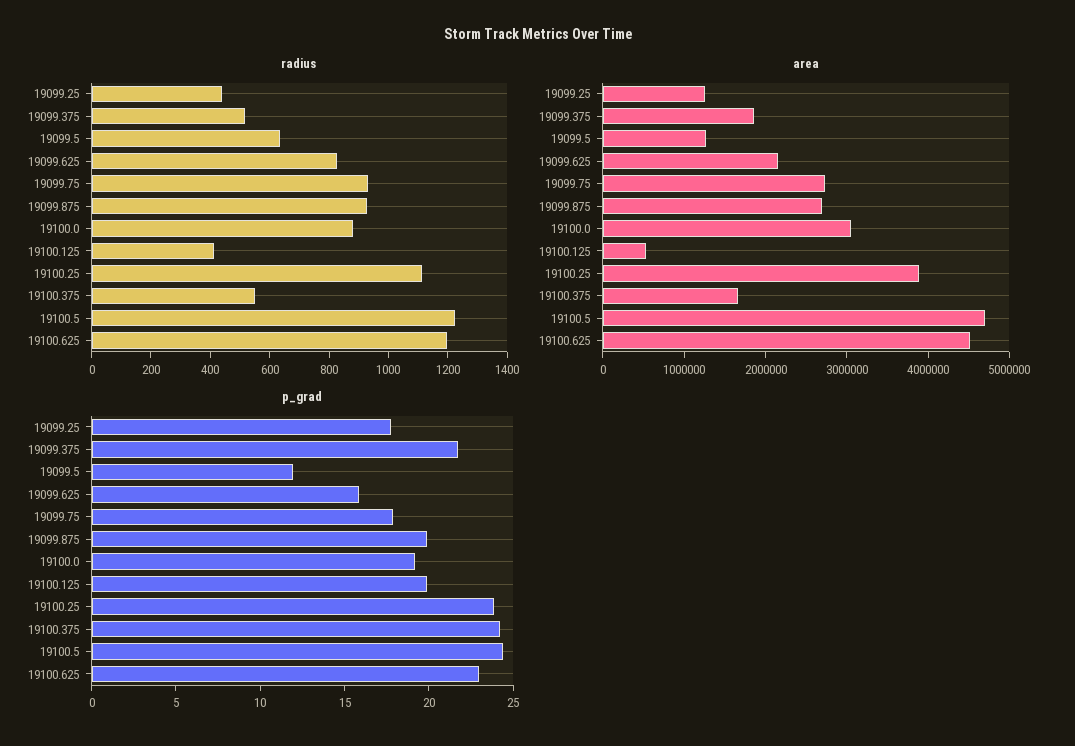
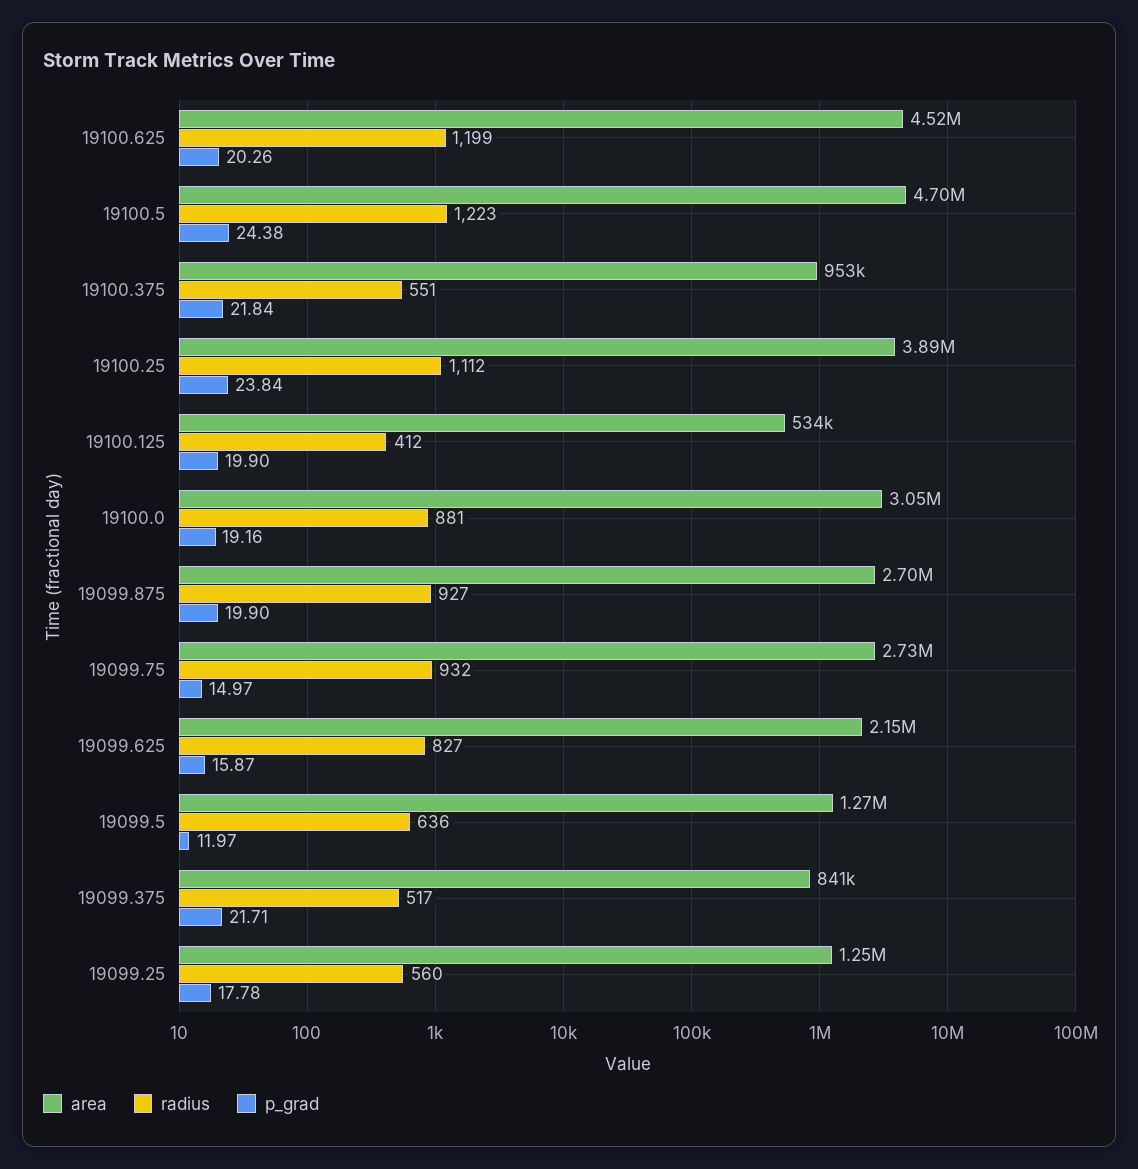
  {
    "radius": {
-     "19099.25": 450,
+     "19099.25": 560,
      "19099.375": 517,
      "19099.5": 636,
      "19099.625": 827,
      "19099.75": 932,
      "19099.875": 927,
      "19100.0": 881,
      "19100.125": 412,
      "19100.25": 1112,
      "19100.375": 551,
      "19100.5": 1223,
      "19100.625": 1199
    },
    "area": {
      "19099.25": 1250000,
-     "19099.375": 1800000,
+     "19099.375": 841000,
      "19099.5": 1270000,
      "19099.625": 2150000,
      "19099.75": 2730000,
      "19099.875": 2700000,
      "19100.0": 3050000,
      "19100.125": 534000,
      "19100.25": 3890000,
-     "19100.375": 1600000,
+     "19100.375": 953000,
      "19100.5": 4700000,
      "19100.625": 4520000
    },
    "p_grad": {
      "19099.25": 17.78,
      "19099.375": 21.71,
      "19099.5": 11.97,
      "19099.625": 15.87,
-     "19099.75": 18,
+     "19099.75": 14.97,
      "19099.875": 19.9,
      "19100.0": 19.16,
      "19100.125": 19.9,
      "19100.25": 23.84,
-     "19100.375": 24,
+     "19100.375": 21.84,
      "19100.5": 24.38,
-     "19100.625": 23
+     "19100.625": 20.26
    }
  }

